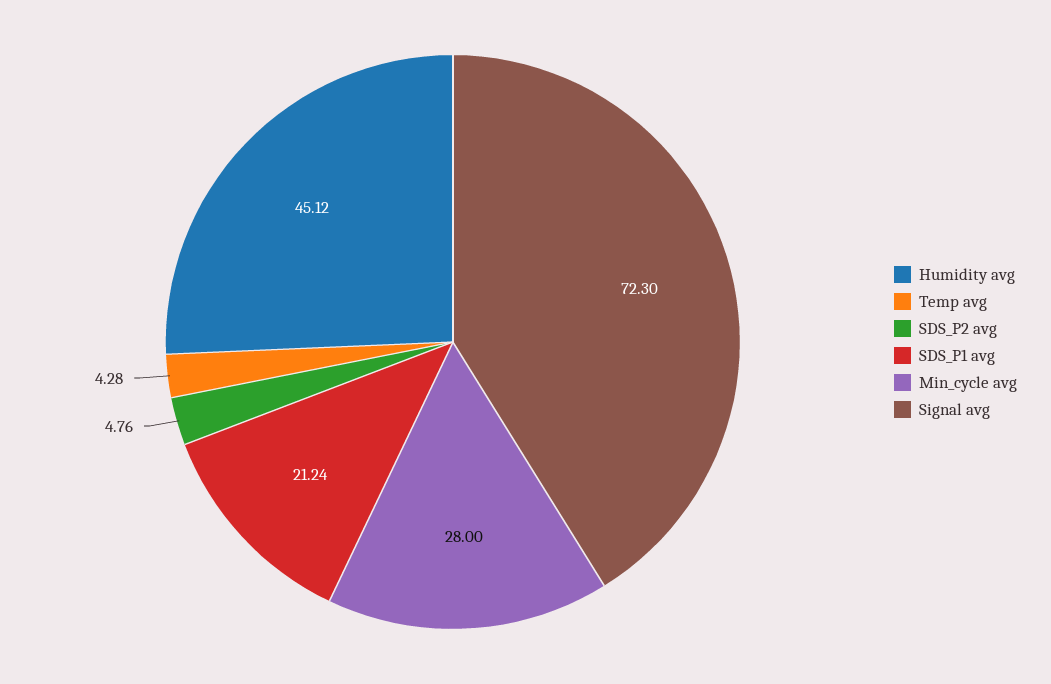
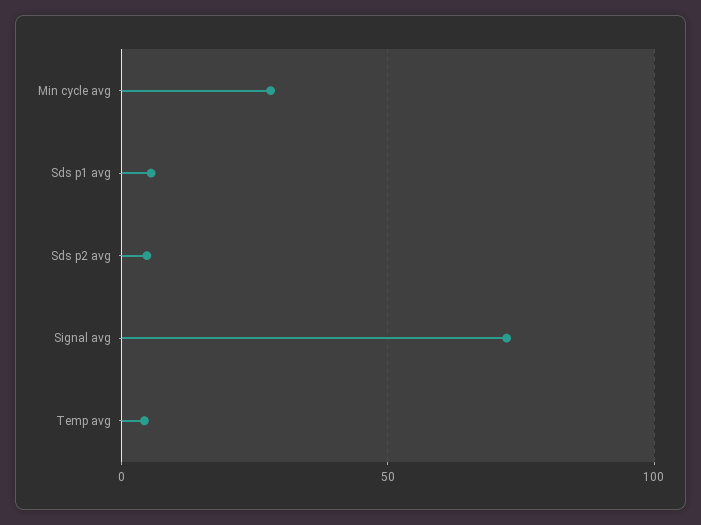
  {
-   "Humidity avg": 45.12,
    "Temp avg": 4.28,
    "SDS_P2 avg": 4.76,
-   "SDS_P1 avg": 21.24,
+   "SDS_P1 avg": 5,
    "Min_cycle avg": 28,
    "Signal avg": 72.3
  }

